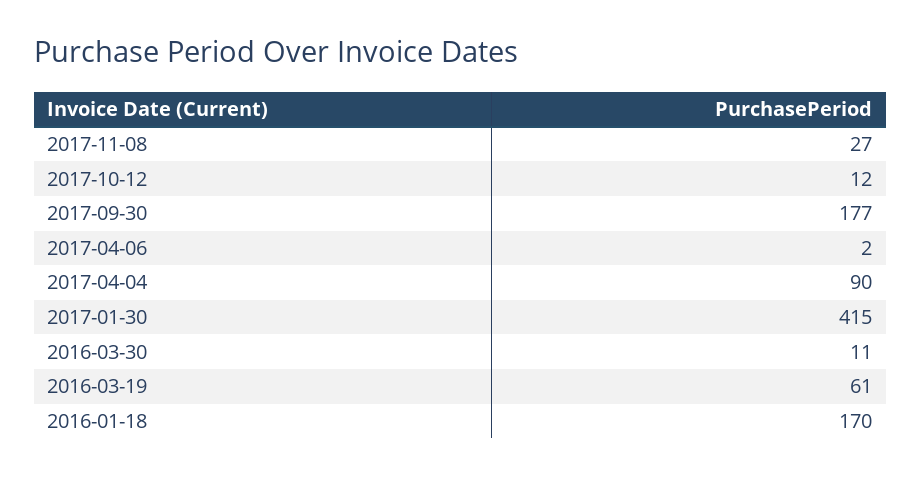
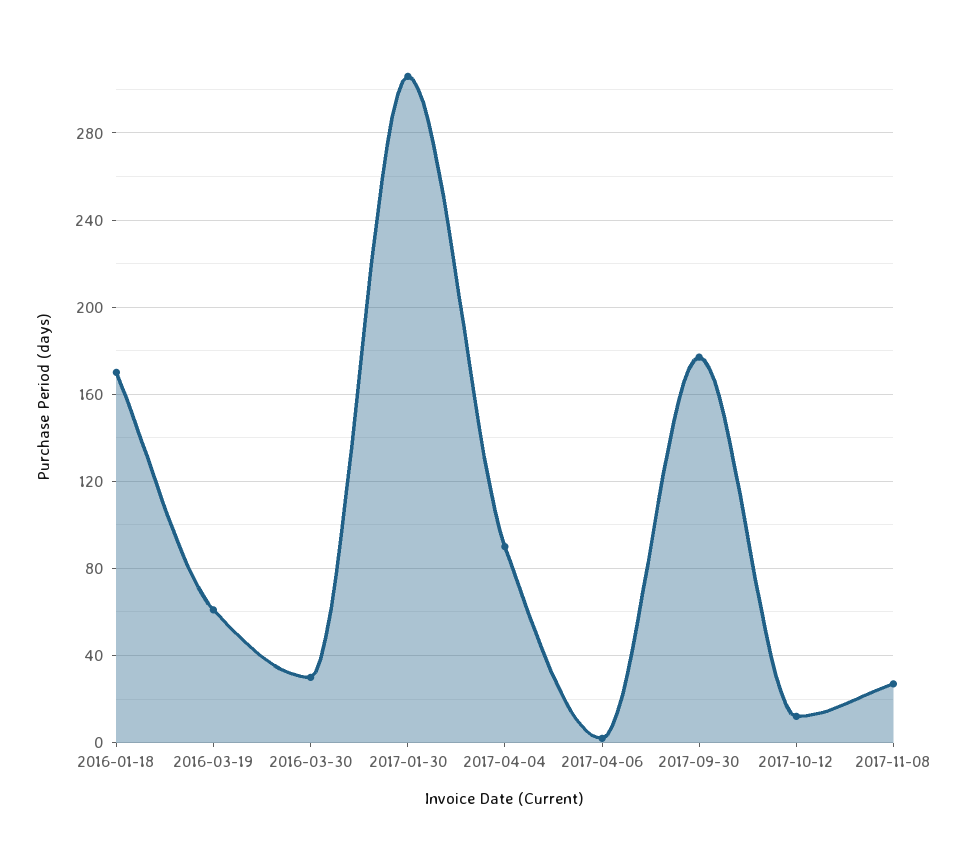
  {
    "2017-11-08": 27,
    "2017-10-12": 12,
    "2017-09-30": 177,
    "2017-04-06": 2,
    "2017-04-04": 90,
-   "2017-01-30": 415,
+   "2017-01-30": 305,
-   "2016-03-30": 11,
+   "2016-03-30": 30,
    "2016-03-19": 61,
    "2016-01-18": 170
  }

